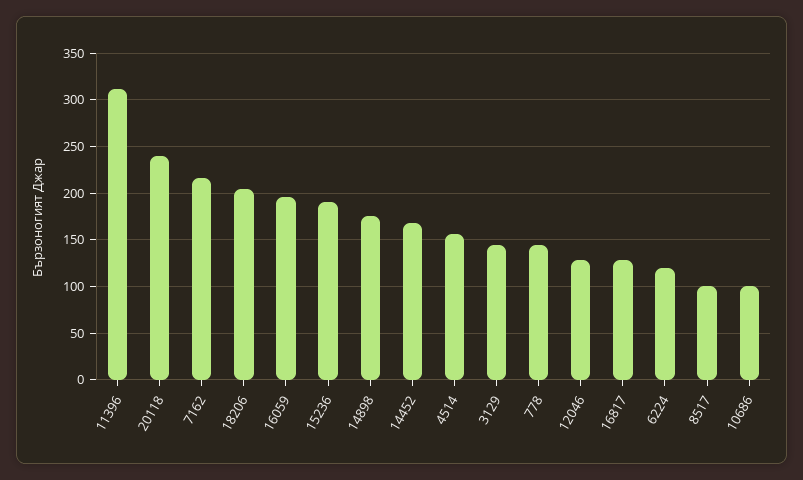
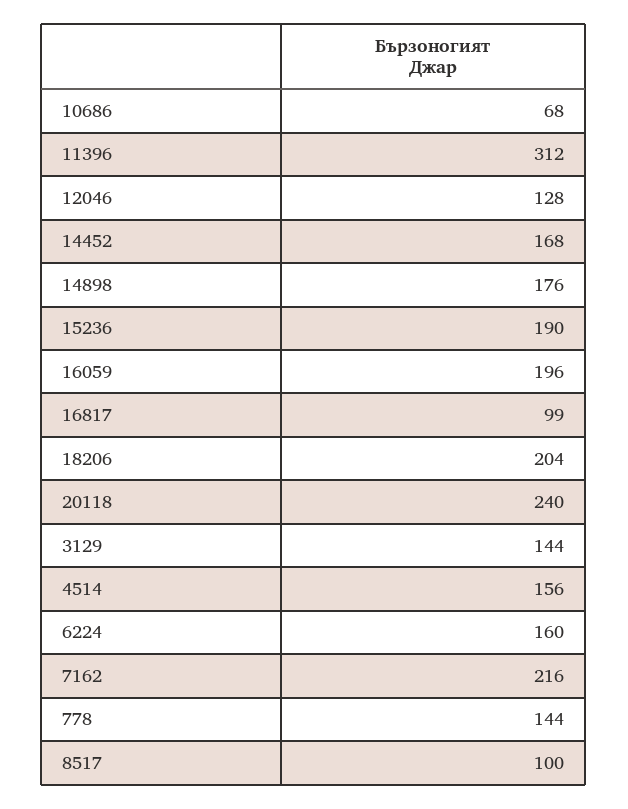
  {
    "11396": 312,
    "20118": 240,
    "7162": 216,
    "18206": 204,
    "16059": 196,
    "15236": 190,
    "14898": 176,
    "14452": 168,
    "4514": 156,
    "3129": 144,
    "778": 144,
    "12046": 128,
-   "16817": 130,
+   "16817": 99,
-   "6224": 120,
+   "6224": 160,
    "8517": 100,
-   "10686": 100
+   "10686": 68
  }

